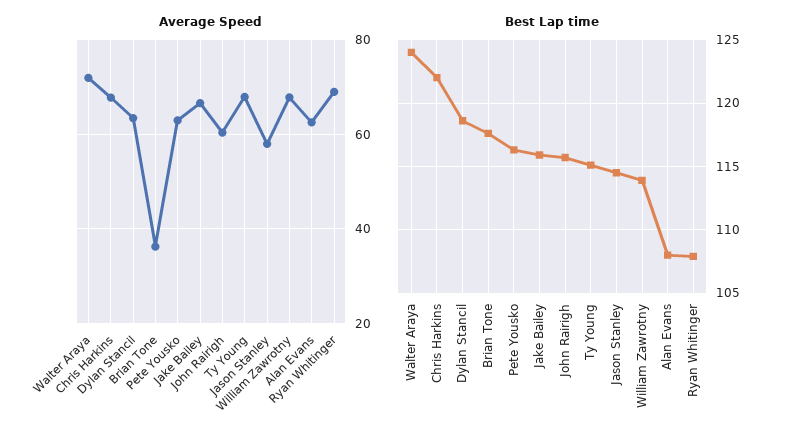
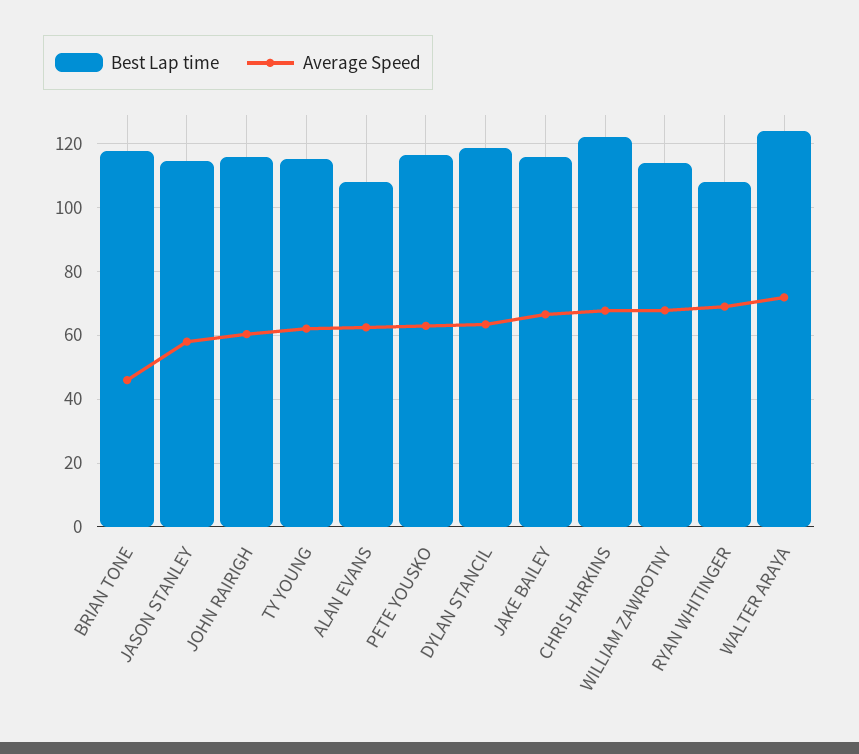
  {
    "Average Speed": {
      "Walter Araya": 72,
      "Chris Harkins": 68,
      "Dylan Stancil": 64,
-     "Brian Tone": 36,
+     "Brian Tone": 46,
      "Pete Yousko": 62,
      "Jake Bailey": 66,
      "John Rairigh": 60,
-     "Ty Young": 68,
+     "Ty Young": 62,
      "Jason Stanley": 58,
      "William Zawrotny": 68,
      "Alan Evans": 62,
      "Ryan Whitinger": 68
    },
    "Best Lap time": {
      "Walter Araya": 124,
      "Chris Harkins": 122,
      "Dylan Stancil": 118.5,
      "Brian Tone": 117.5,
      "Pete Yousko": 116.5,
      "Jake Bailey": 116,
      "John Rairigh": 115.5,
      "Ty Young": 115,
      "Jason Stanley": 114.5,
      "William Zawrotny": 114,
      "Alan Evans": 108,
      "Ryan Whitinger": 108
    }
  }

